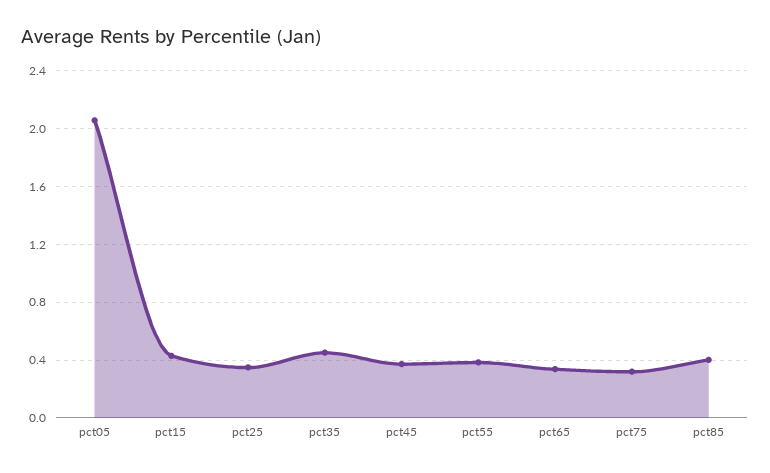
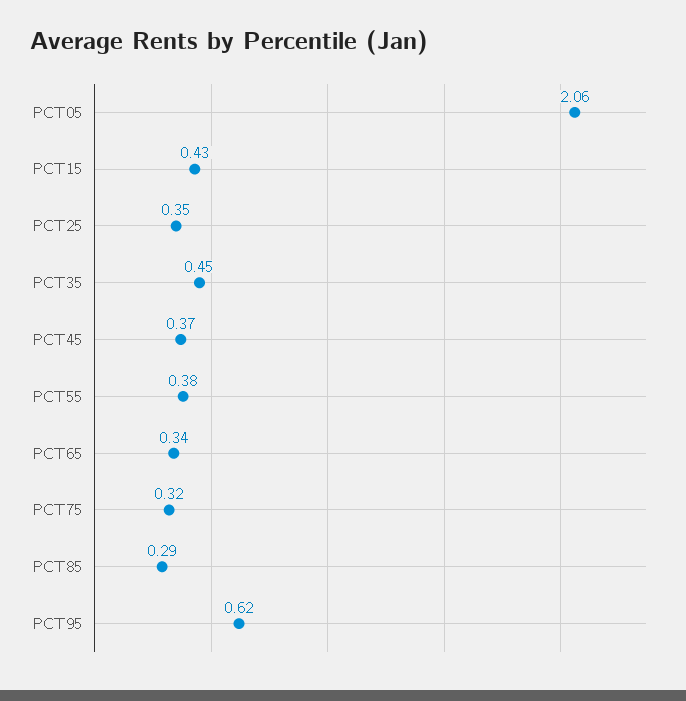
  {
    "pct05": 2.06,
    "pct15": 0.43,
    "pct25": 0.35,
    "pct35": 0.45,
    "pct45": 0.37,
    "pct55": 0.38,
    "pct65": 0.34,
    "pct75": 0.32,
-   "pct85": 0.4
+   "pct85": 0.29,
+   "PCT95": 0.62
  }

